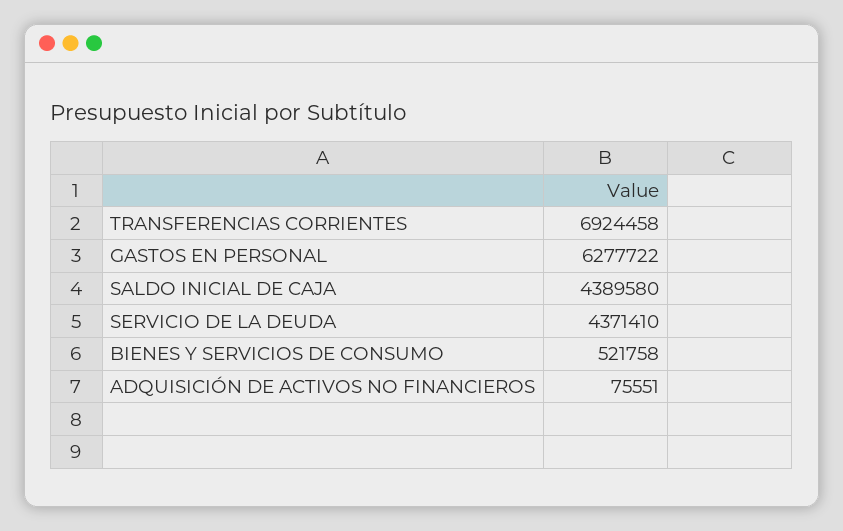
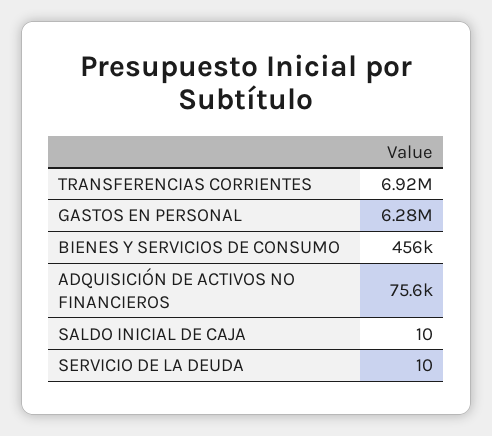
  {
    "TRANSFERENCIAS CORRIENTES": 6924458,
    "GASTOS EN PERSONAL": 6277722,
-   "SALDO INICIAL DE CAJA": 4389580,
+   "SALDO INICIAL DE CAJA": 10,
-   "SERVICIO DE LA DEUDA": 4371410,
+   "SERVICIO DE LA DEUDA": 10,
-   "BIENES Y SERVICIOS DE CONSUMO": 521758,
+   "BIENES Y SERVICIOS DE CONSUMO": 456000,
    "ADQUISICIÓN DE ACTIVOS NO FINANCIEROS": 75551
  }

